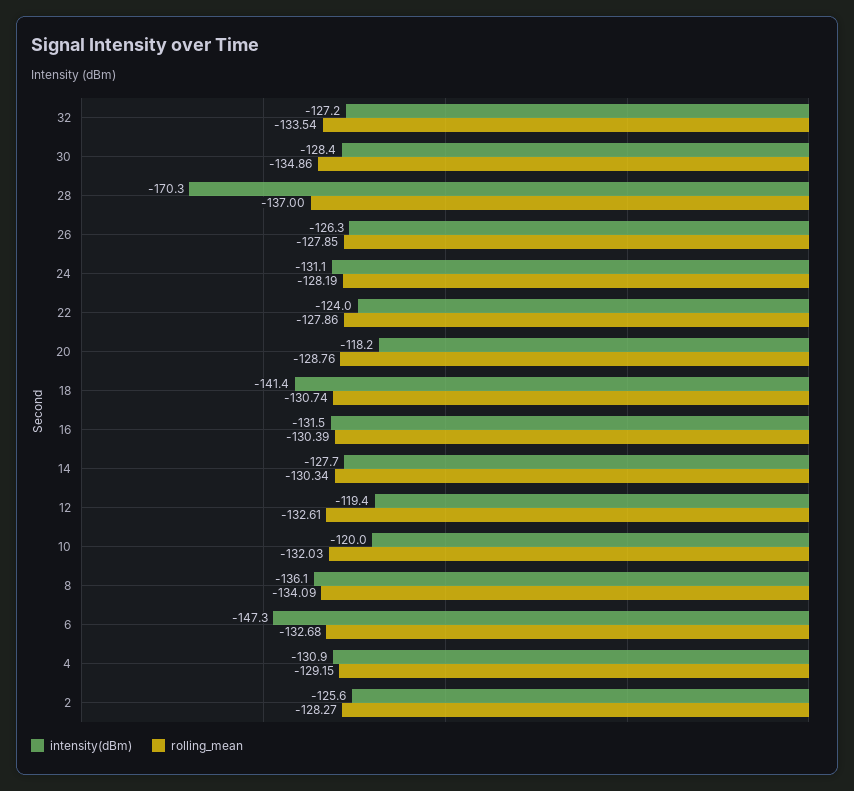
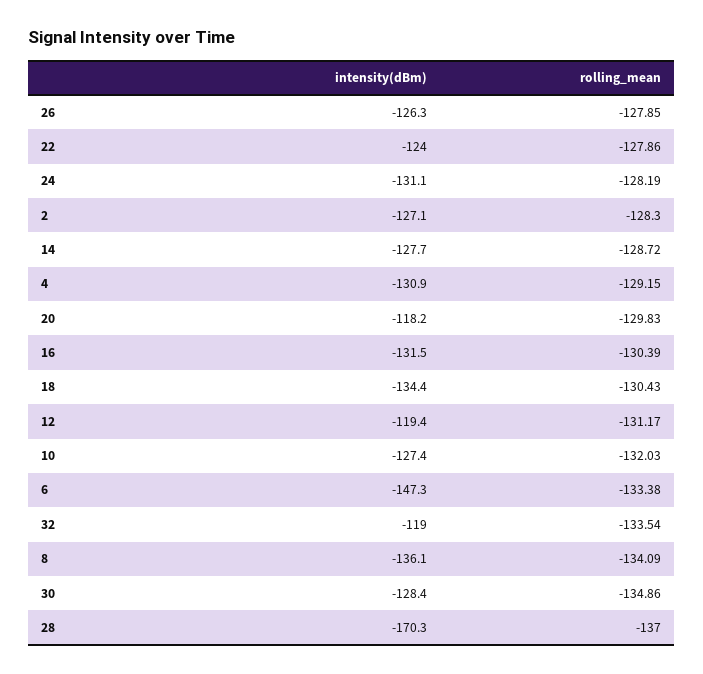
  {
    "intensity(dBm)": {
-     "32": -127.2,
+     "32": -119,
      "30": -128.4,
      "28": -170.3,
      "26": -126.3,
      "24": -131.1,
      "22": -124,
      "20": -118.2,
-     "18": -141.4,
+     "18": -134.4,
      "16": -131.5,
      "14": -127.7,
      "12": -119.4,
-     "10": -120,
+     "10": -127.4,
      "8": -136.1,
      "6": -147.3,
      "4": -130.9,
-     "2": -125.6
+     "2": -127.1
    },
    "rolling_mean": {
      "32": -133.54,
      "30": -134.86,
      "28": -137,
      "26": -127.85,
      "24": -128.19,
      "22": -127.86,
-     "20": -128.76,
+     "20": -129.83,
-     "18": -130.74,
+     "18": -130.43,
      "16": -130.39,
-     "14": -130.34,
+     "14": -128.72,
-     "12": -132.61,
+     "12": -131.17,
      "10": -132.03,
      "8": -134.09,
-     "6": -132.68,
+     "6": -133.38,
      "4": -129.15,
-     "2": -128.27
+     "2": -128.3
    }
  }

